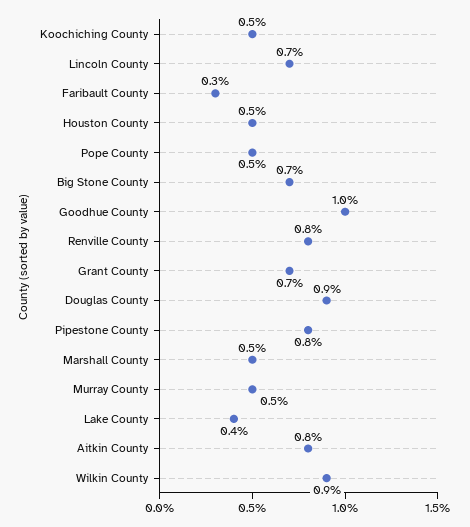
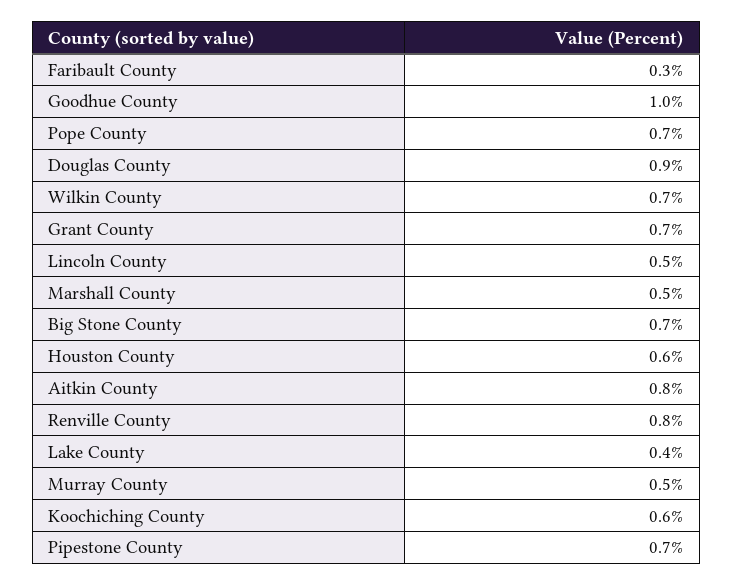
  {
-   "Koochiching County": 0.5,
+   "Koochiching County": 0.6,
-   "Lincoln County": 0.7,
+   "Lincoln County": 0.5,
    "Faribault County": 0.3,
-   "Houston County": 0.5,
+   "Houston County": 0.6,
-   "Pope County": 0.5,
+   "Pope County": 0.7,
    "Big Stone County": 0.7,
    "Goodhue County": 1,
    "Renville County": 0.8,
    "Grant County": 0.7,
    "Douglas County": 0.9,
-   "Pipestone County": 0.8,
+   "Pipestone County": 0.7,
    "Marshall County": 0.5,
    "Murray County": 0.5,
    "Lake County": 0.4,
    "Aitkin County": 0.8,
-   "Wilkin County": 0.9
+   "Wilkin County": 0.7
  }

